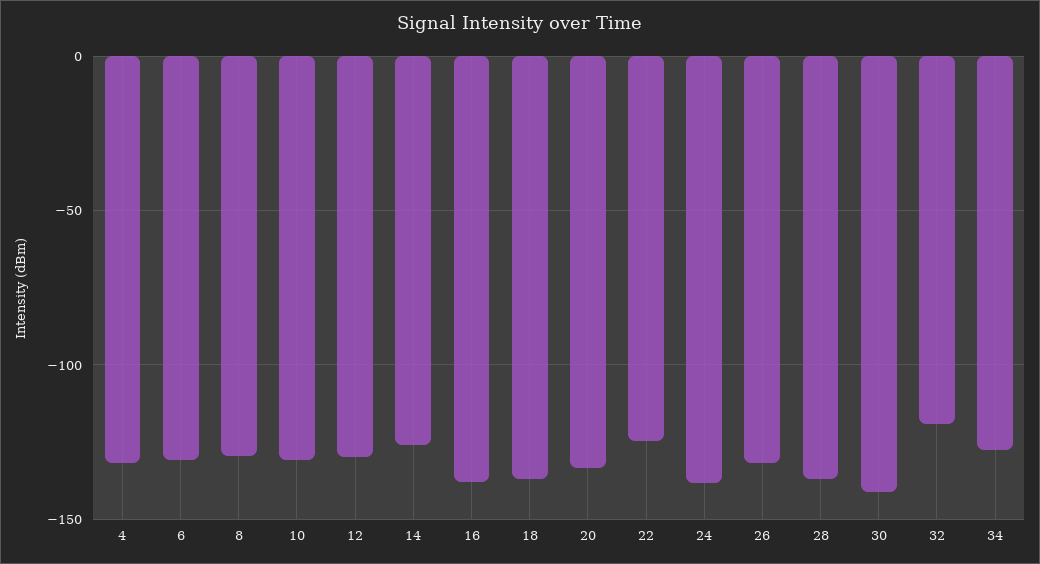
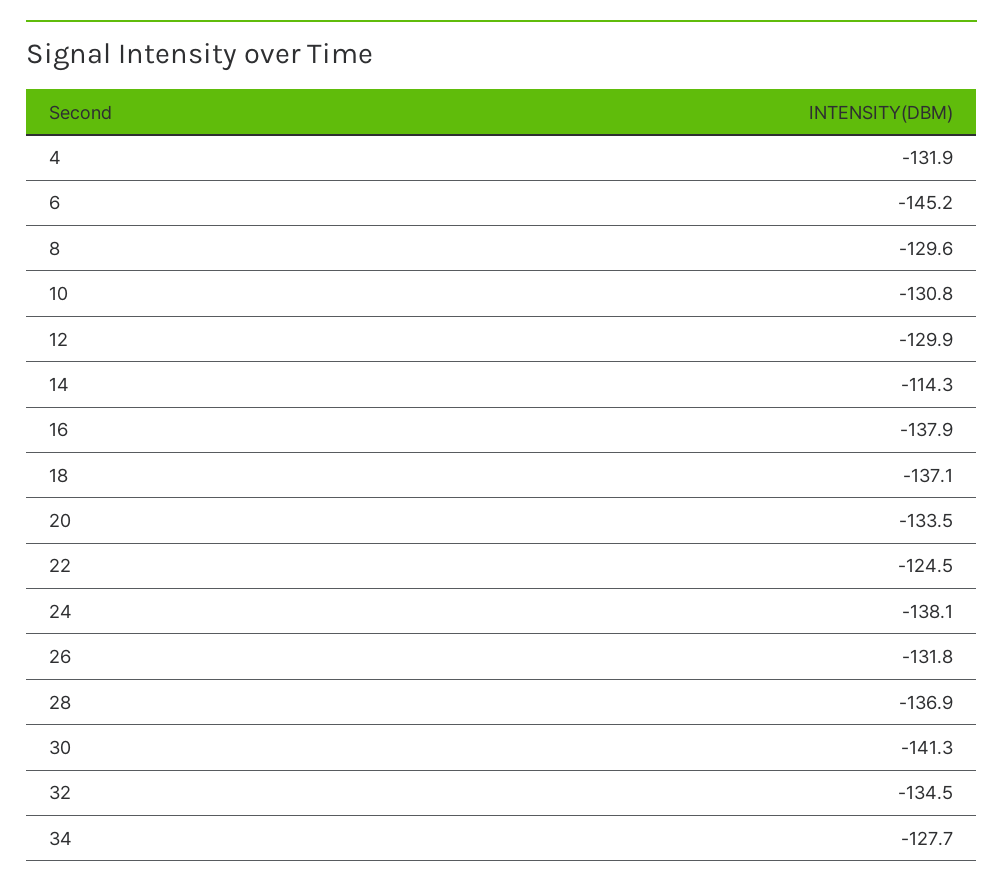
  {
    "4": -131.9,
-   "6": -130,
+   "6": -145.2,
    "8": -129.6,
    "10": -130.8,
    "12": -129.9,
-   "14": -125,
+   "14": -114.3,
    "16": -137.9,
    "18": -137.1,
    "20": -133.5,
    "22": -124.5,
    "24": -138.1,
    "26": -131.8,
    "28": -136.9,
    "30": -141.3,
-   "32": -120,
+   "32": -134.5,
    "34": -127.7
  }

